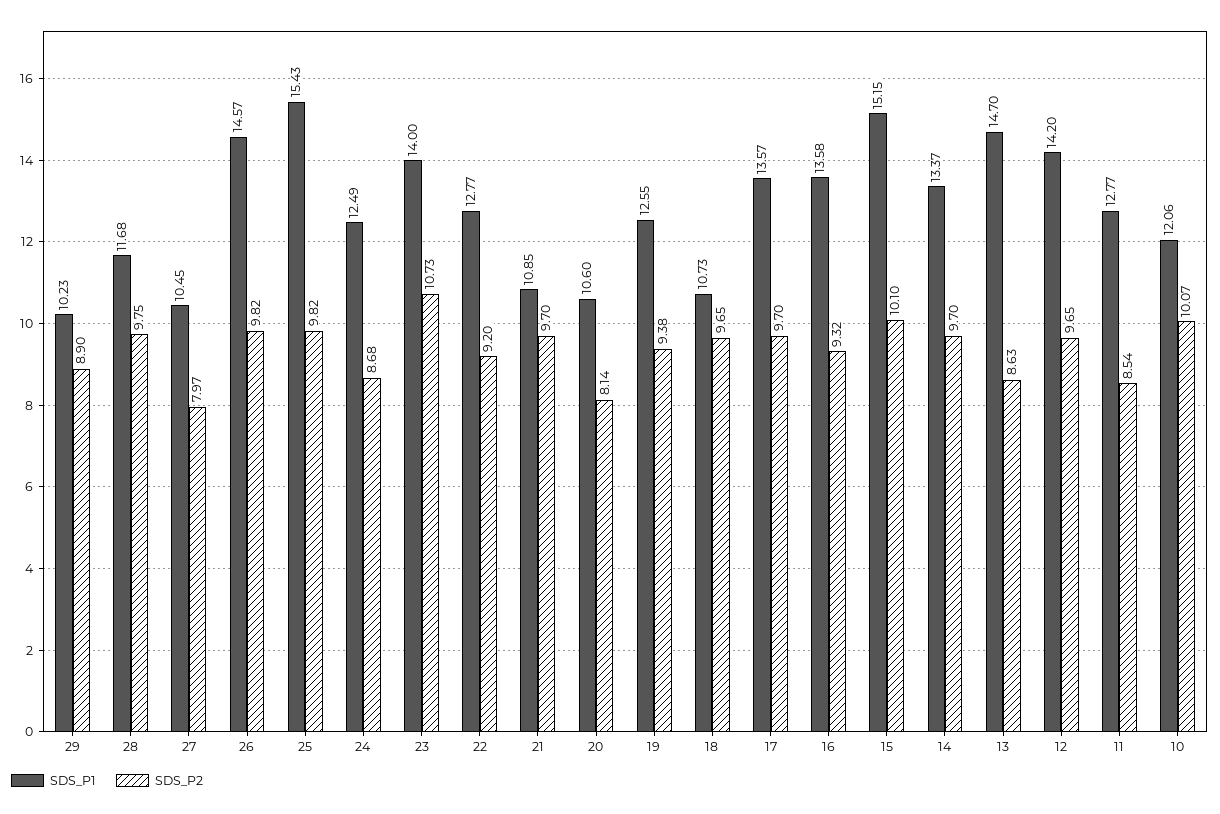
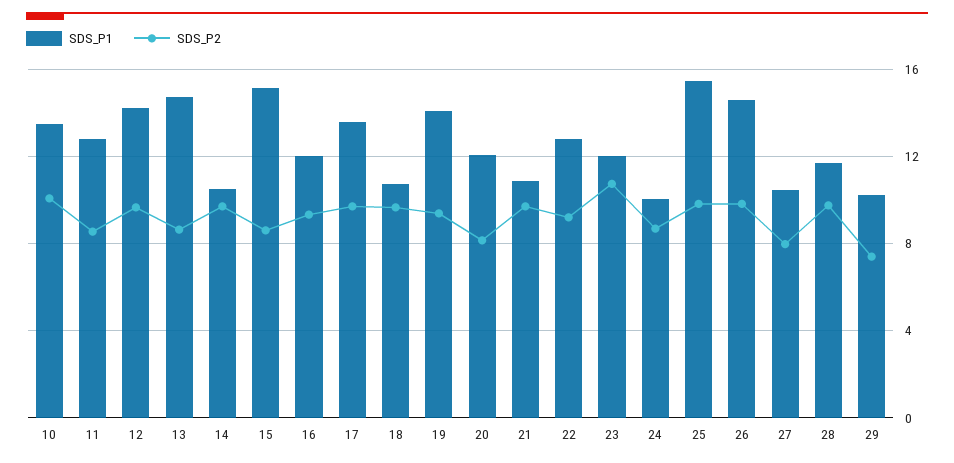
  {
    "SDS_P1": {
      "29": 10.23,
      "28": 11.68,
      "27": 10.45,
      "26": 14.57,
      "25": 15.43,
-     "24": 12.49,
+     "24": 10,
-     "23": 14,
+     "23": 12,
      "22": 12.77,
      "21": 10.85,
-     "20": 10.6,
+     "20": 12,
-     "19": 12.55,
+     "19": 14,
      "18": 10.73,
      "17": 13.57,
-     "16": 13.58,
+     "16": 12,
      "15": 15.15,
-     "14": 13.37,
+     "14": 10.5,
      "13": 14.7,
      "12": 14.2,
      "11": 12.77,
-     "10": 12.06
+     "10": 13.5
    },
    "SDS_P2": {
-     "29": 8.9,
+     "29": 7.5,
      "28": 9.75,
      "27": 7.97,
      "26": 9.82,
      "25": 9.82,
      "24": 8.68,
      "23": 10.73,
      "22": 9.2,
      "21": 9.7,
      "20": 8.14,
      "19": 9.38,
      "18": 9.65,
      "17": 9.7,
      "16": 9.32,
-     "15": 10.1,
+     "15": 8.5,
      "14": 9.7,
      "13": 8.63,
      "12": 9.65,
      "11": 8.54,
      "10": 10.07
    }
  }

